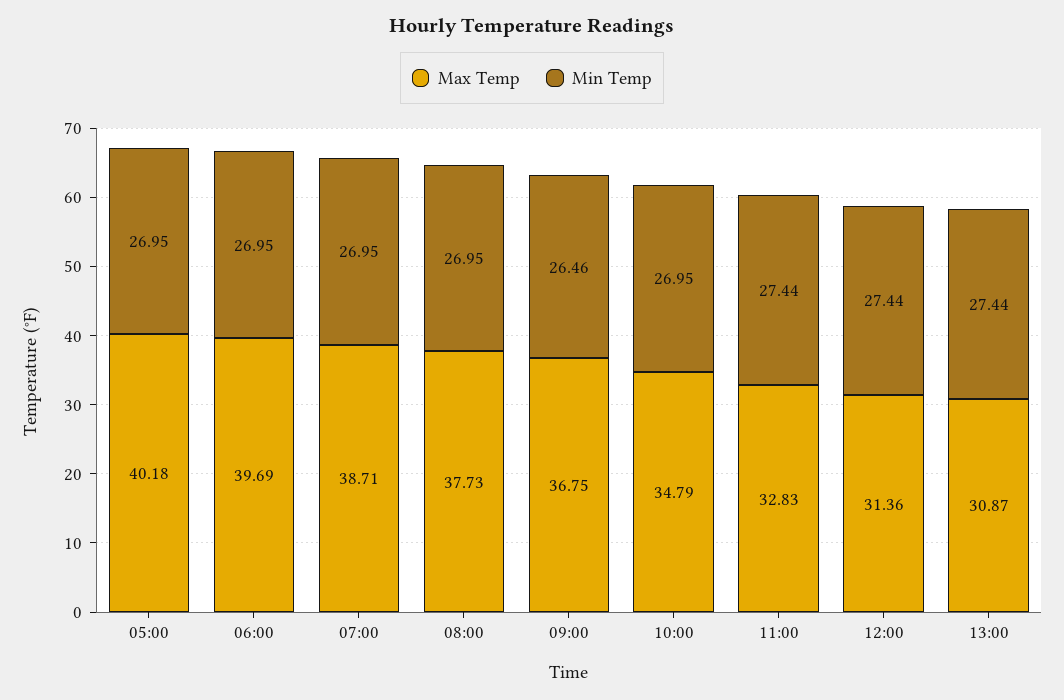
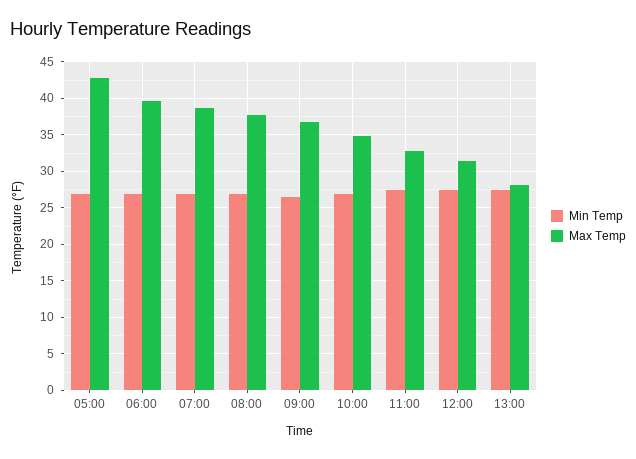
  {
    "Max Temp": {
-     "05:00": 40.18,
+     "05:00": 43,
      "06:00": 39.69,
      "07:00": 38.71,
      "08:00": 37.73,
      "09:00": 36.75,
      "10:00": 34.79,
      "11:00": 32.83,
      "12:00": 31.36,
-     "13:00": 30.87
+     "13:00": 28
    },
    "Min Temp": {
      "05:00": 26.95,
      "06:00": 26.95,
      "07:00": 26.95,
      "08:00": 26.95,
      "09:00": 26.46,
      "10:00": 26.95,
      "11:00": 27.44,
      "12:00": 27.44,
      "13:00": 27.44
    }
  }

